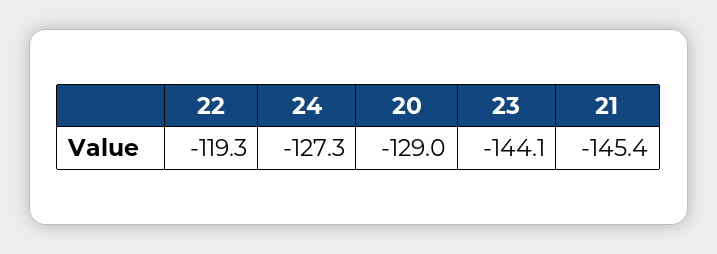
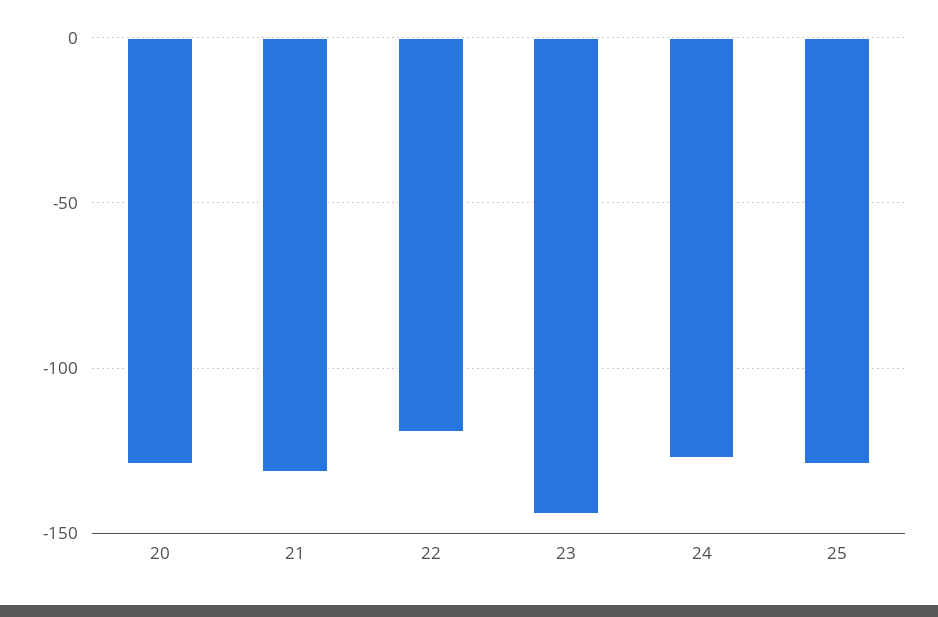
  {
    "22": -119.3,
    "24": -127.3,
    "20": -129,
    "23": -144.1,
-   "21": -145.4
+   "21": -130,
+   "25": -130
  }

